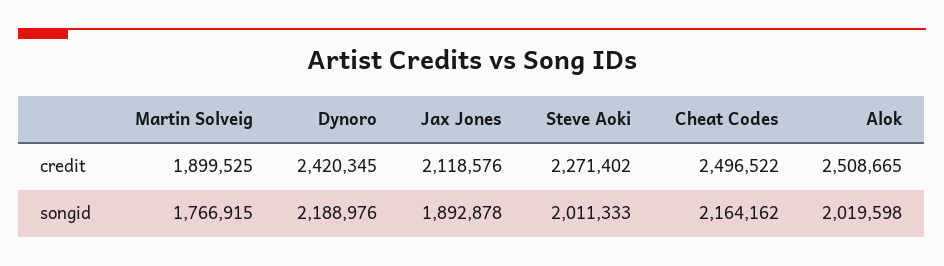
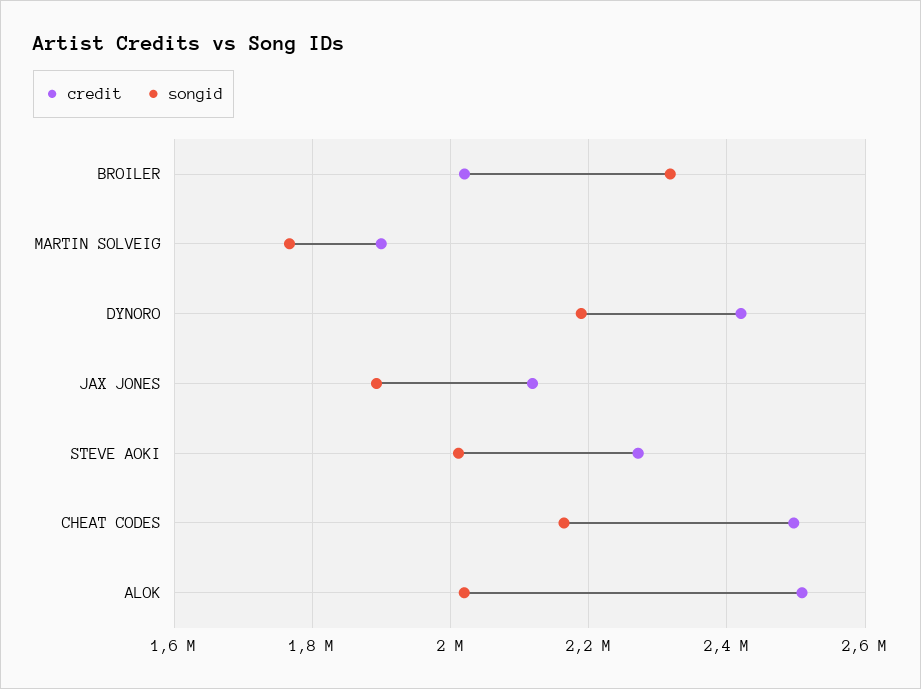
  {
    "credit": {
      "Martin Solveig": 1899525,
      "Dynoro": 2420345,
      "Jax Jones": 2118576,
      "Steve Aoki": 2271402,
      "Cheat Codes": 2496522,
-     "Alok": 2508665
+     "Alok": 2508665,
+     "BROILER": 2020000
    },
    "songid": {
      "Martin Solveig": 1766915,
      "Dynoro": 2188976,
      "Jax Jones": 1892878,
      "Steve Aoki": 2011333,
      "Cheat Codes": 2164162,
-     "Alok": 2019598
+     "Alok": 2019598,
+     "BROILER": 2320000
    }
  }

